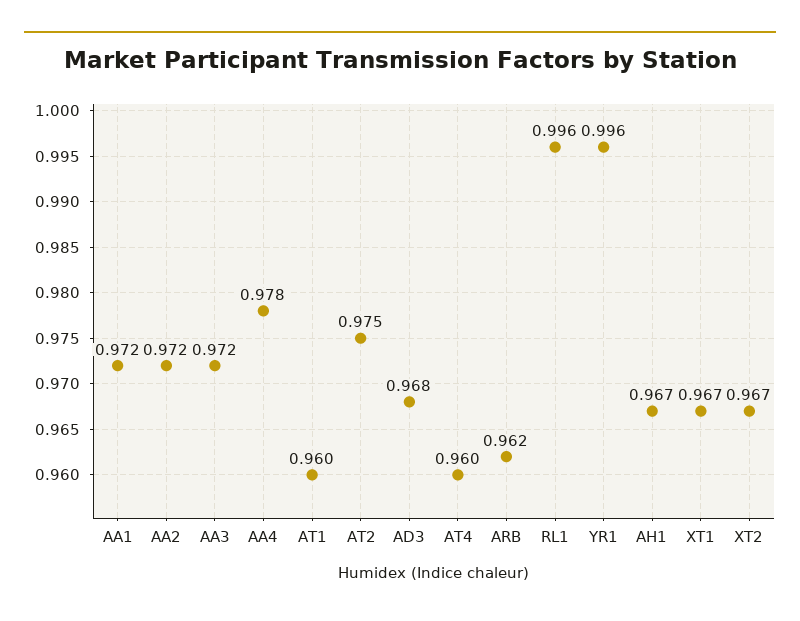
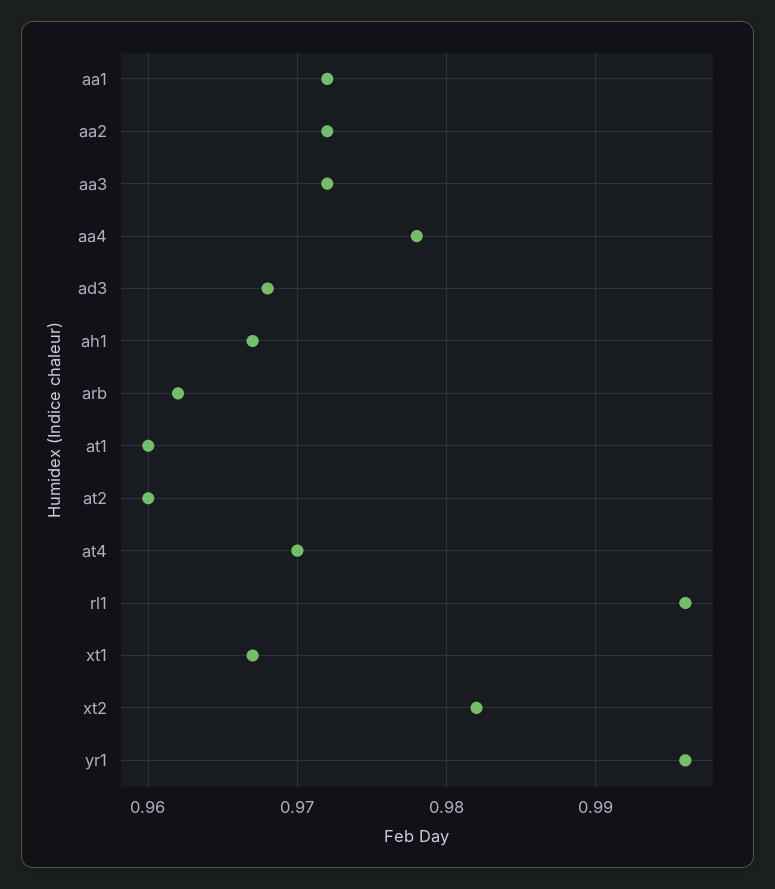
  {
    "AA1": 0.972,
    "AA2": 0.972,
    "AA3": 0.972,
    "AA4": 0.978,
    "AT1": 0.96,
-   "AT2": 0.975,
+   "AT2": 0.96,
    "AD3": 0.968,
-   "AT4": 0.96,
+   "AT4": 0.97,
    "ARB": 0.962,
    "RL1": 0.996,
    "YR1": 0.996,
    "AH1": 0.967,
    "XT1": 0.967,
-   "XT2": 0.967
+   "XT2": 0.982
  }

